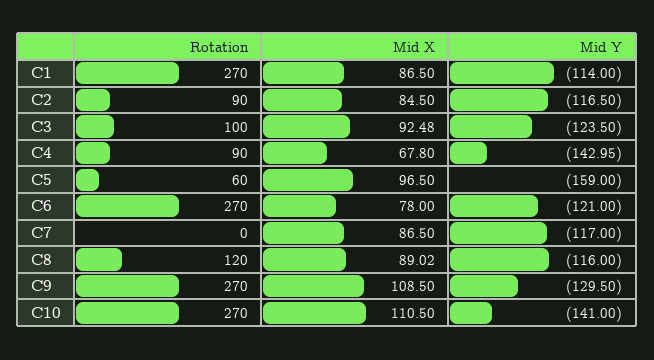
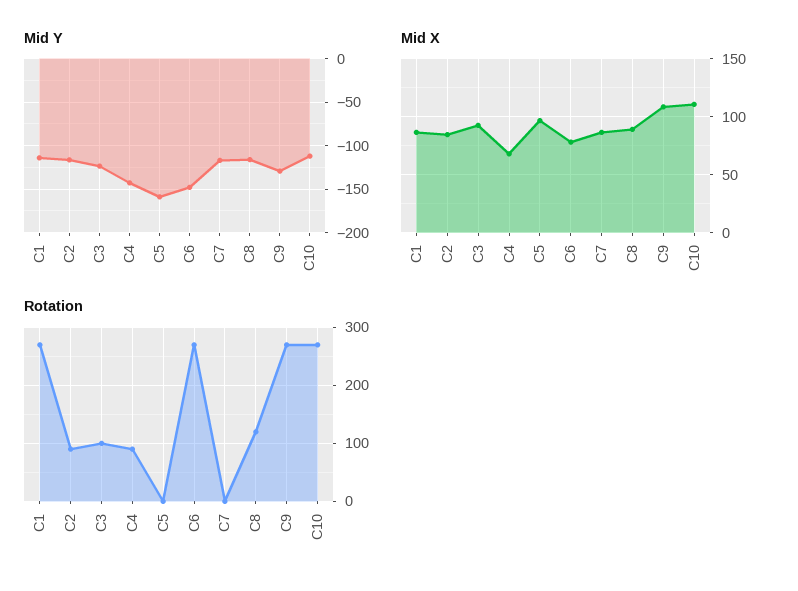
  {
    "Rotation": {
      "C1": 270,
      "C2": 90,
      "C3": 100,
      "C4": 90,
-     "C5": 60,
+     "C5": 0,
      "C6": 270,
      "C7": 0,
      "C8": 120,
      "C9": 270,
      "C10": 270
    },
    "Mid X": {
      "C1": 86.5,
      "C2": 84.5,
      "C3": 92.48,
      "C4": 67.8,
      "C5": 96.5,
      "C6": 78,
      "C7": 86.5,
      "C8": 89.02,
      "C9": 108.5,
      "C10": 110.5
    },
    "Mid Y": {
      "C1": -114,
      "C2": -116.5,
      "C3": -123.5,
      "C4": -142.95,
      "C5": -159,
-     "C6": -121,
+     "C6": -150,
      "C7": -117,
      "C8": -116,
      "C9": -129.5,
-     "C10": -141
+     "C10": -110
    }
  }

